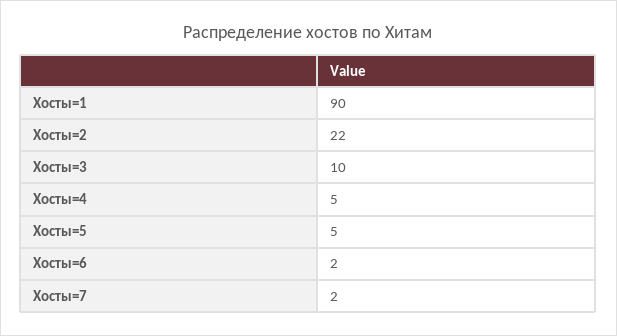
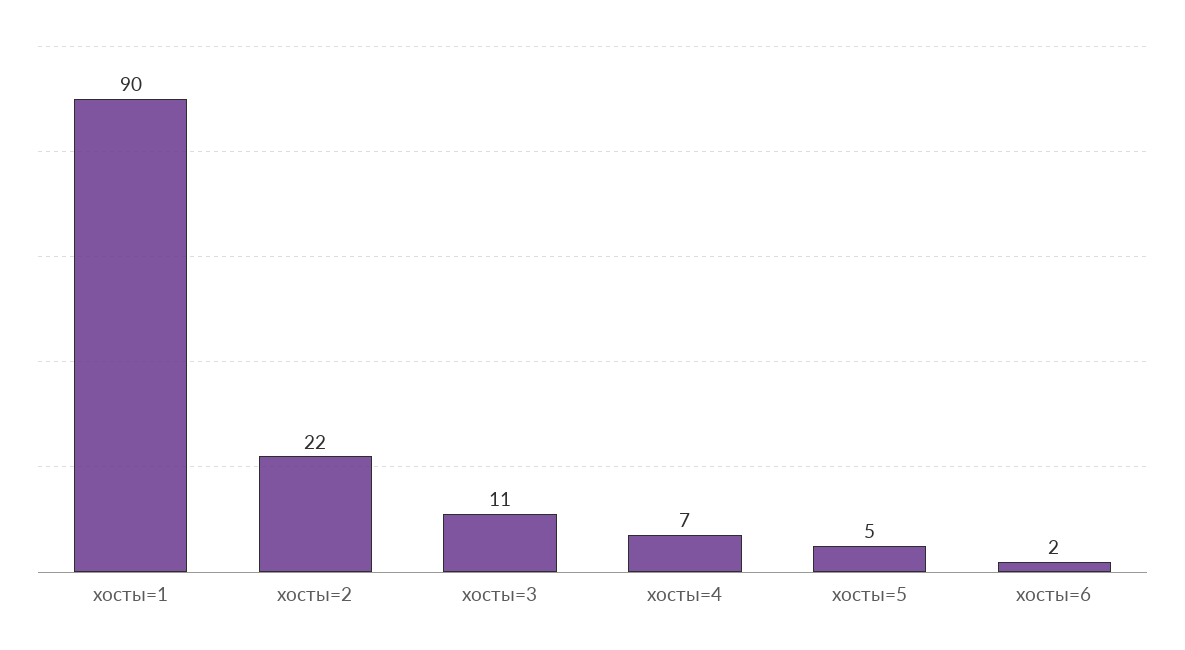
  {
    "Хосты=1": 90,
    "Хосты=2": 22,
-   "Хосты=3": 10,
+   "Хосты=3": 11,
-   "Хосты=4": 5,
+   "Хосты=4": 7,
    "Хосты=5": 5,
-   "Хосты=6": 2,
+   "Хосты=6": 2
-   "Хосты=7": 2
  }

